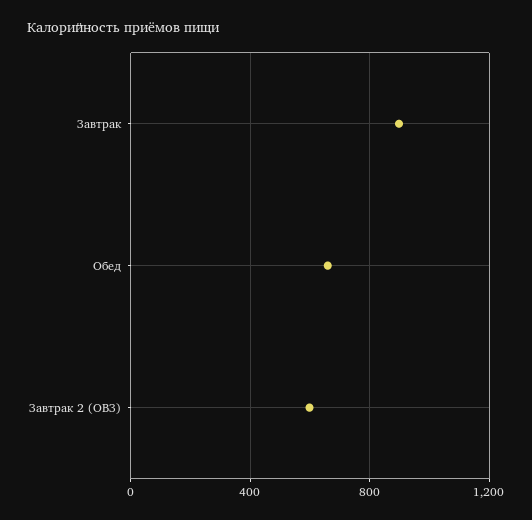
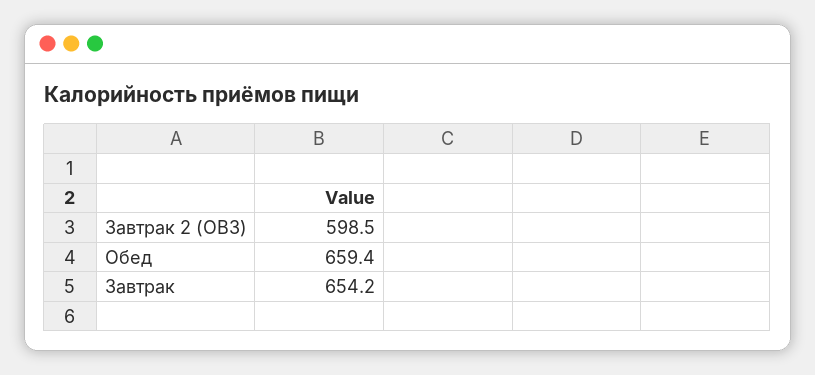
  {
-   "Завтрак": 900,
+   "Завтрак": 654.2,
    "Обед": 659.4,
    "Завтрак 2 (ОВЗ)": 598.5
  }

